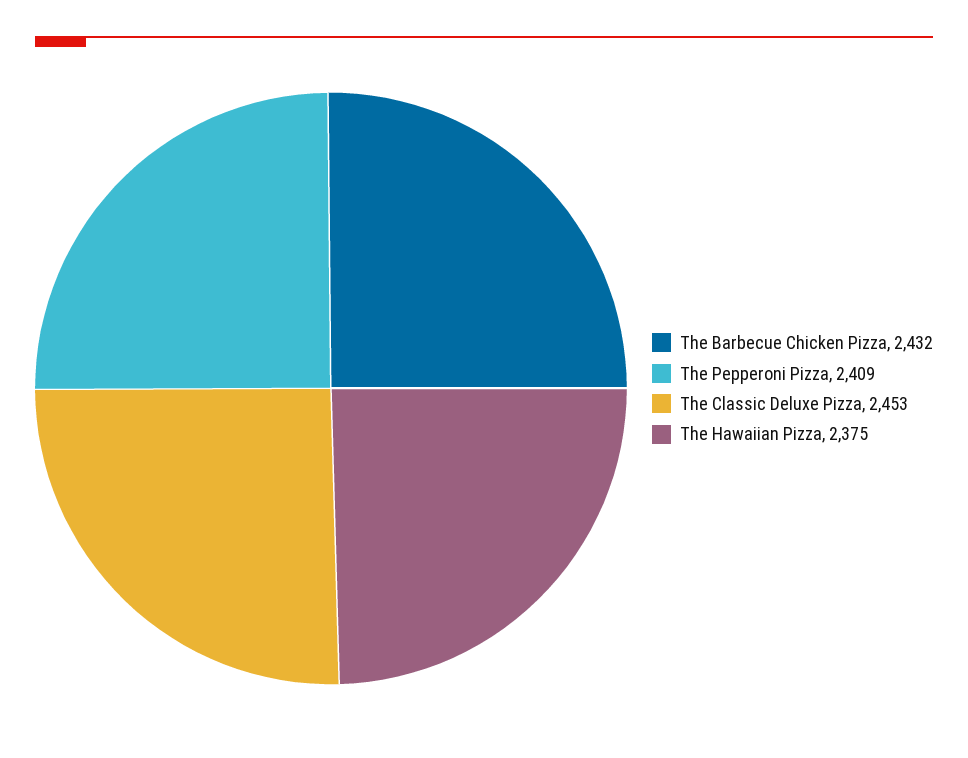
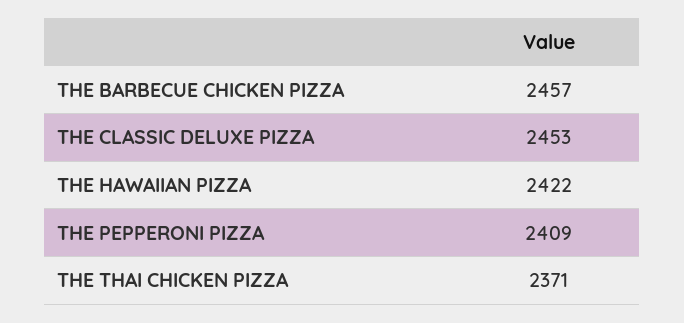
  {
-   "The Barbecue Chicken Pizza": 2432,
+   "The Barbecue Chicken Pizza": 2457,
    "The Pepperoni Pizza": 2409,
    "The Classic Deluxe Pizza": 2453,
-   "The Hawaiian Pizza": 2375
+   "The Hawaiian Pizza": 2422,
+   "THE THAI CHICKEN PIZZA": 2371
  }

